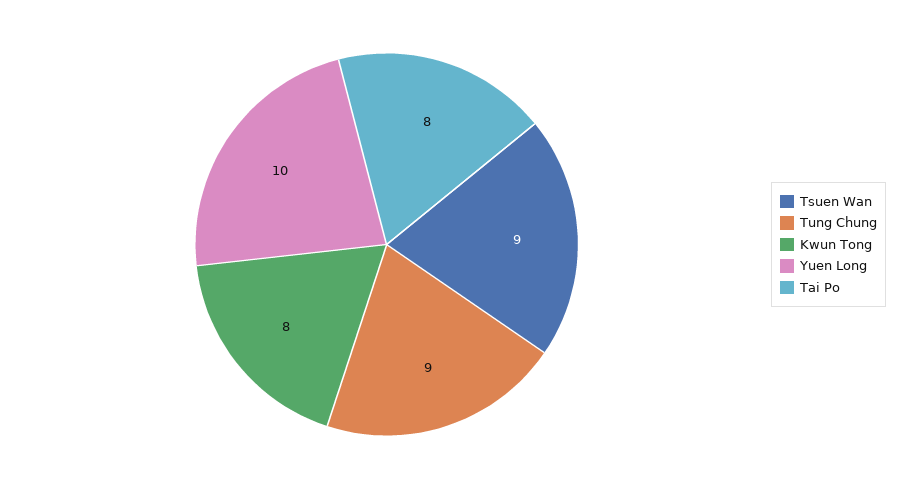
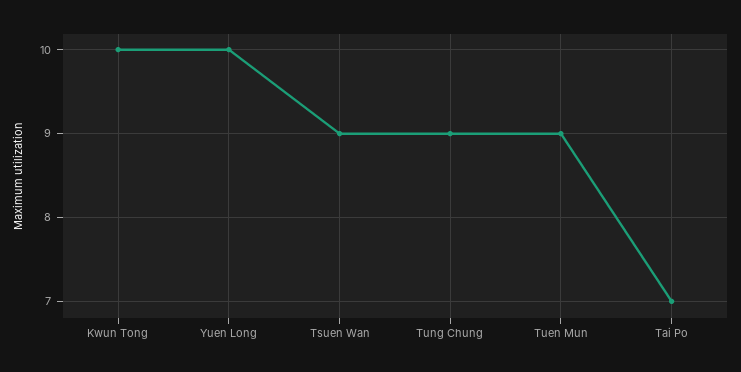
  {
    "Tsuen Wan": 9,
    "Tung Chung": 9,
-   "Kwun Tong": 8,
+   "Kwun Tong": 10,
    "Yuen Long": 10,
-   "Tai Po": 8
+   "Tai Po": 7,
+   "Tuen Mun": 9
  }

